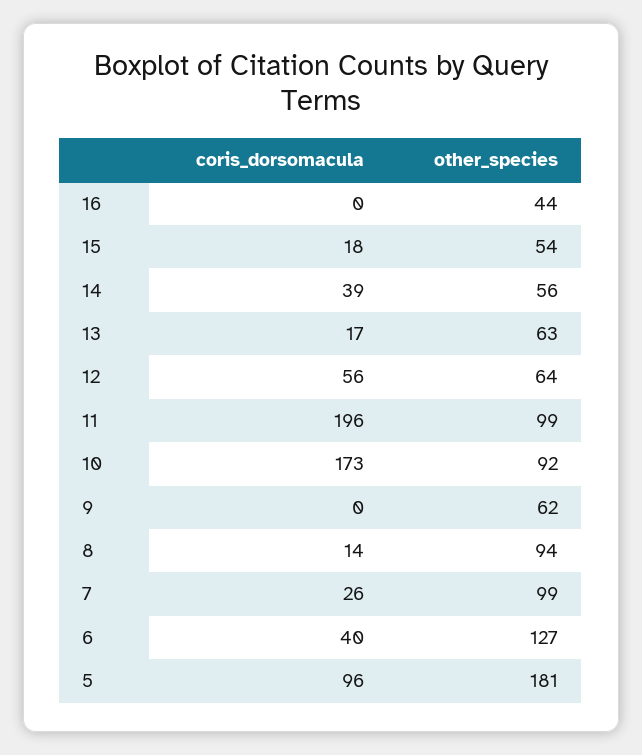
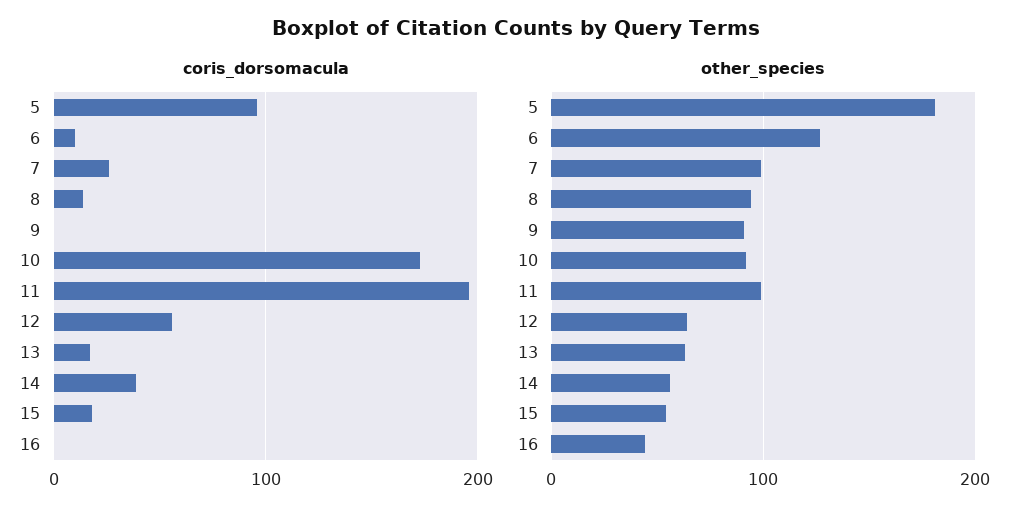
  {
    "coris_dorsomacula": {
      "16": 0,
      "15": 18,
      "14": 39,
      "13": 17,
      "12": 56,
      "11": 196,
      "10": 173,
      "9": 0,
      "8": 14,
      "7": 26,
-     "6": 40,
+     "6": 10,
      "5": 96
    },
    "other_species": {
      "16": 44,
      "15": 54,
      "14": 56,
      "13": 63,
      "12": 64,
      "11": 99,
      "10": 92,
-     "9": 62,
+     "9": 90,
      "8": 94,
      "7": 99,
      "6": 127,
      "5": 181
    }
  }

